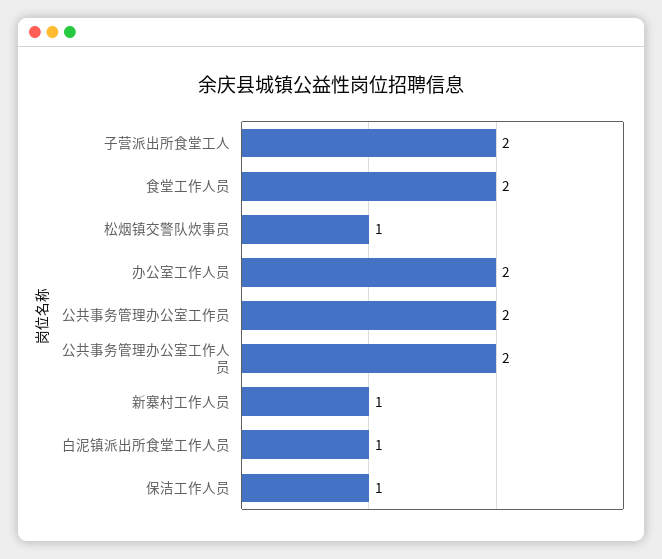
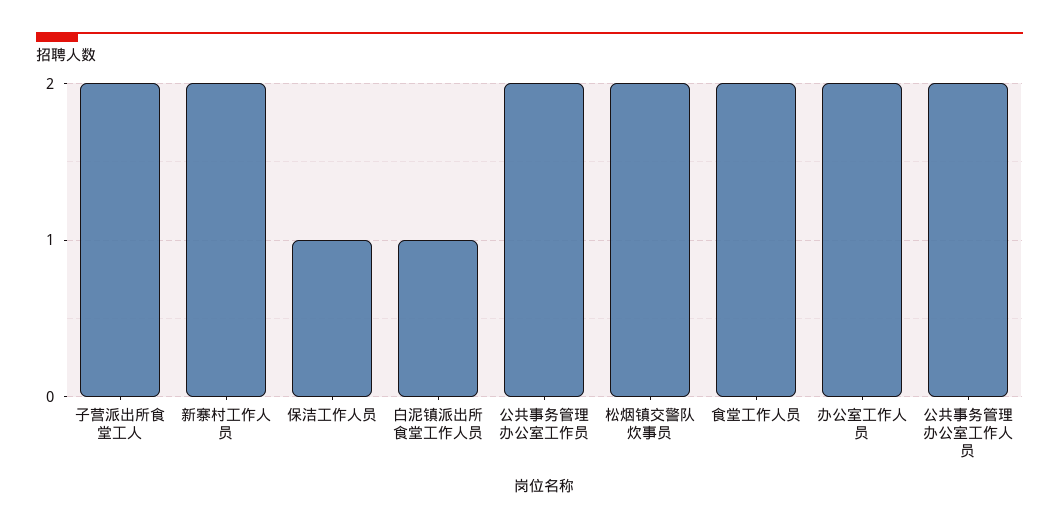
  {
    "子营派出所食堂工人": 2,
    "食堂工作人员": 2,
-   "松烟镇交警队炊事员": 1,
+   "松烟镇交警队炊事员": 2,
    "办公室工作人员": 2,
    "公共事务管理办公室工作员": 2,
    "公共事务管理办公室工作人员": 2,
-   "新寨村工作人员": 1,
+   "新寨村工作人员": 2,
    "白泥镇派出所食堂工作人员": 1,
    "保洁工作人员": 1
  }

